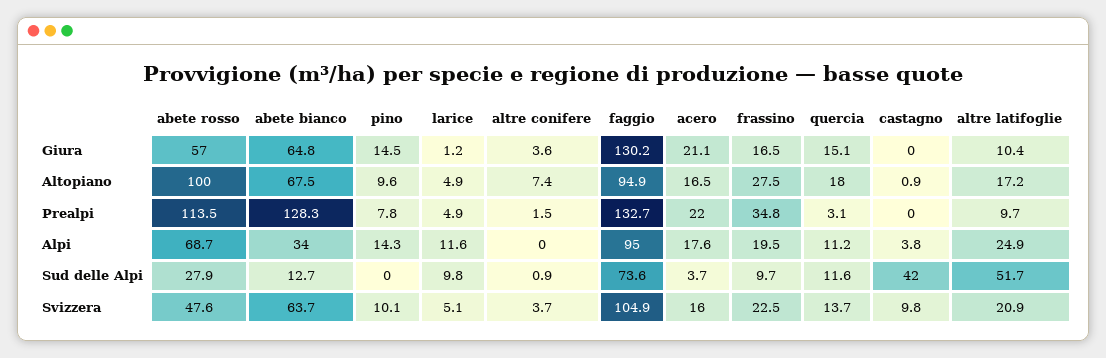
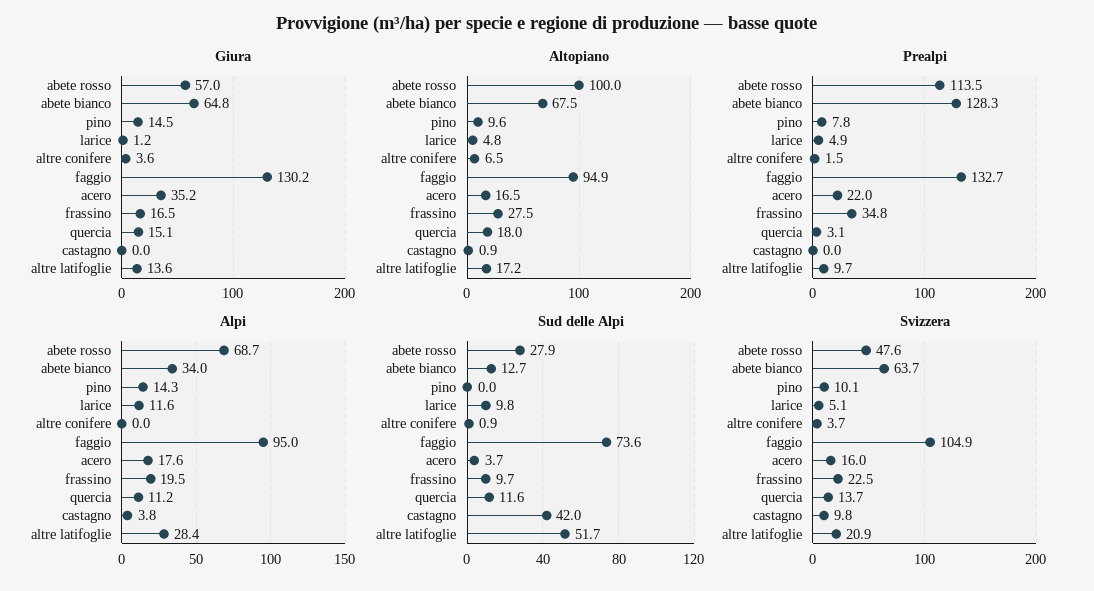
  {
    "Giura": {
      "abete rosso": 57,
      "abete bianco": 64.8,
      "pino": 14.5,
      "larice": 1.2,
      "altre conifere": 3.6,
      "faggio": 130.2,
-     "acero": 21.1,
+     "acero": 35.2,
      "frassino": 16.5,
      "quercia": 15.1,
      "castagno": 0,
-     "altre latifoglie": 10.4
+     "altre latifoglie": 13.6
    },
    "Altopiano": {
      "abete rosso": 100,
      "abete bianco": 67.5,
      "pino": 9.6,
-     "larice": 4.9,
+     "larice": 4.8,
-     "altre conifere": 7.4,
+     "altre conifere": 6.5,
      "faggio": 94.9,
      "acero": 16.5,
      "frassino": 27.5,
      "quercia": 18,
      "castagno": 0.9,
      "altre latifoglie": 17.2
    },
    "Prealpi": {
      "abete rosso": 113.5,
      "abete bianco": 128.3,
      "pino": 7.8,
      "larice": 4.9,
      "altre conifere": 1.5,
      "faggio": 132.7,
      "acero": 22,
      "frassino": 34.8,
      "quercia": 3.1,
      "castagno": 0,
      "altre latifoglie": 9.7
    },
    "Alpi": {
      "abete rosso": 68.7,
      "abete bianco": 34,
      "pino": 14.3,
      "larice": 11.6,
      "altre conifere": 0,
      "faggio": 95,
      "acero": 17.6,
      "frassino": 19.5,
      "quercia": 11.2,
      "castagno": 3.8,
-     "altre latifoglie": 24.9
+     "altre latifoglie": 28.4
    },
    "Sud delle Alpi": {
      "abete rosso": 27.9,
      "abete bianco": 12.7,
      "pino": 0,
      "larice": 9.8,
      "altre conifere": 0.9,
      "faggio": 73.6,
      "acero": 3.7,
      "frassino": 9.7,
      "quercia": 11.6,
      "castagno": 42,
      "altre latifoglie": 51.7
    },
    "Svizzera": {
      "abete rosso": 47.6,
      "abete bianco": 63.7,
      "pino": 10.1,
      "larice": 5.1,
      "altre conifere": 3.7,
      "faggio": 104.9,
      "acero": 16,
      "frassino": 22.5,
      "quercia": 13.7,
      "castagno": 9.8,
      "altre latifoglie": 20.9
    }
  }

